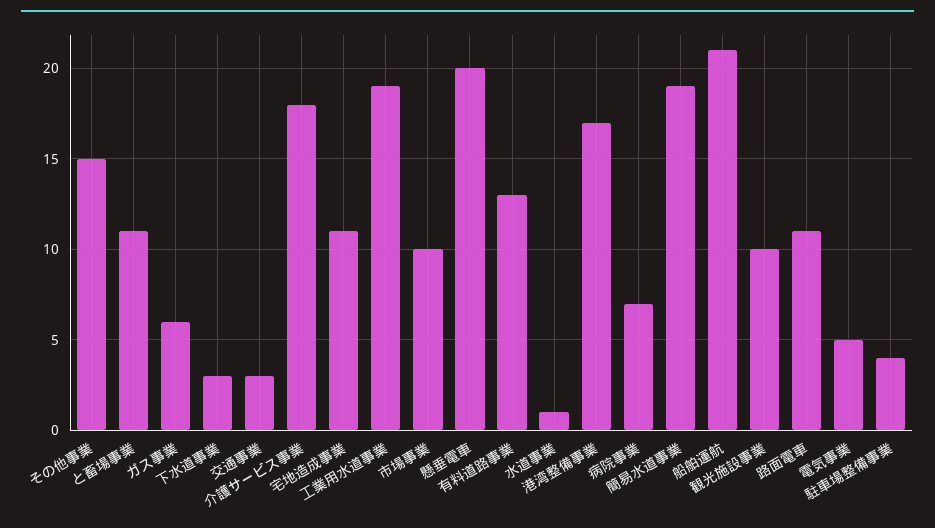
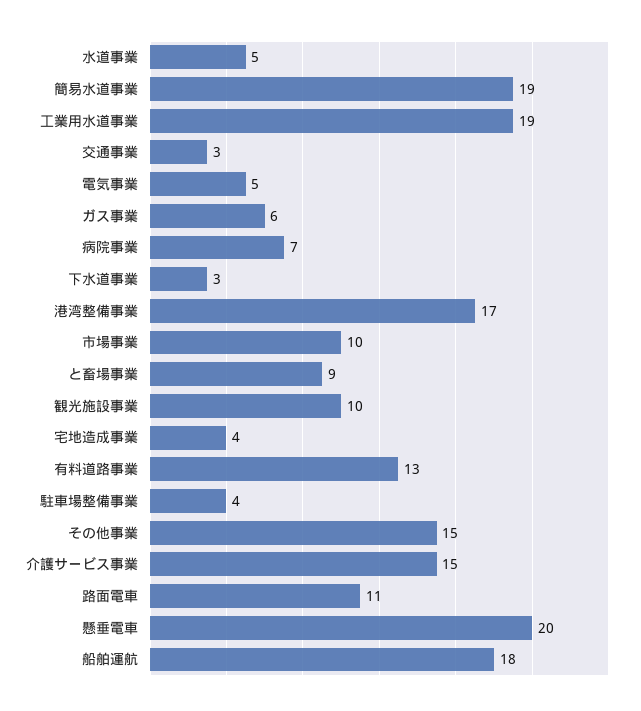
  {
    "その他事業": 15,
-   "と畜場事業": 11,
+   "と畜場事業": 9,
    "ガス事業": 6,
    "下水道事業": 3,
    "交通事業": 3,
-   "介護サービス事業": 18,
+   "介護サービス事業": 15,
-   "宅地造成事業": 11,
+   "宅地造成事業": 4,
    "工業用水道事業": 19,
    "市場事業": 10,
    "懸垂電車": 20,
    "有料道路事業": 13,
-   "水道事業": 1,
+   "水道事業": 5,
    "港湾整備事業": 17,
    "病院事業": 7,
    "簡易水道事業": 19,
-   "船舶運航": 21,
+   "船舶運航": 18,
    "観光施設事業": 10,
    "路面電車": 11,
    "電気事業": 5,
    "駐車場整備事業": 4
  }

